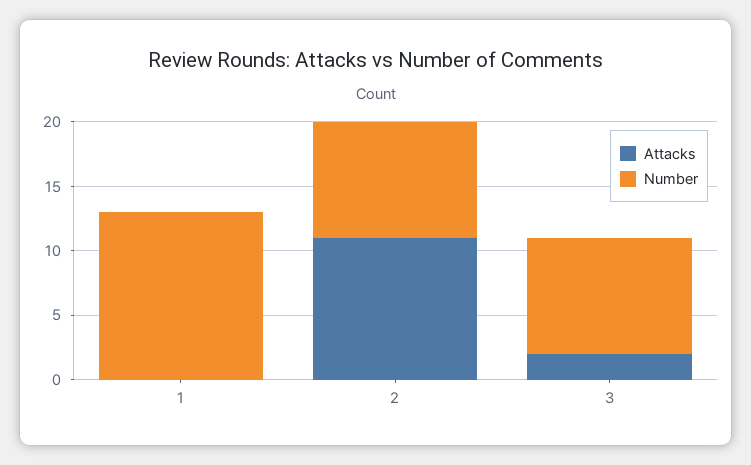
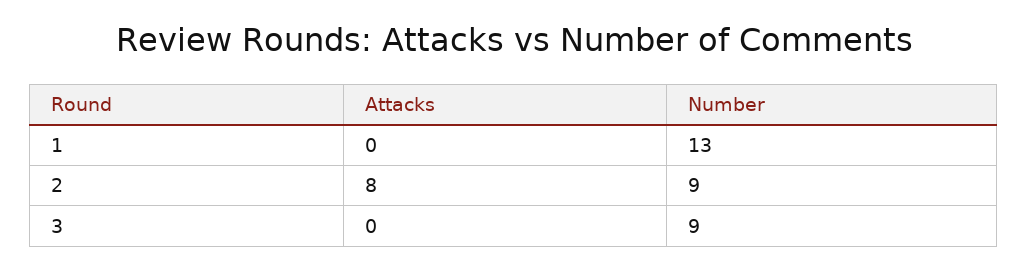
  {
    "Attacks": {
      "1": 0,
-     "2": 11,
+     "2": 8,
-     "3": 2
+     "3": 0
    },
    "Number": {
      "1": 13,
      "2": 9,
      "3": 9
    }
  }

